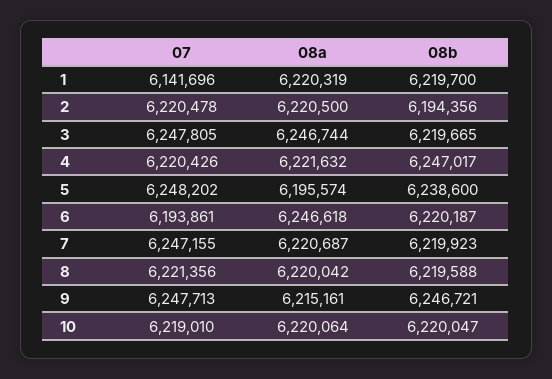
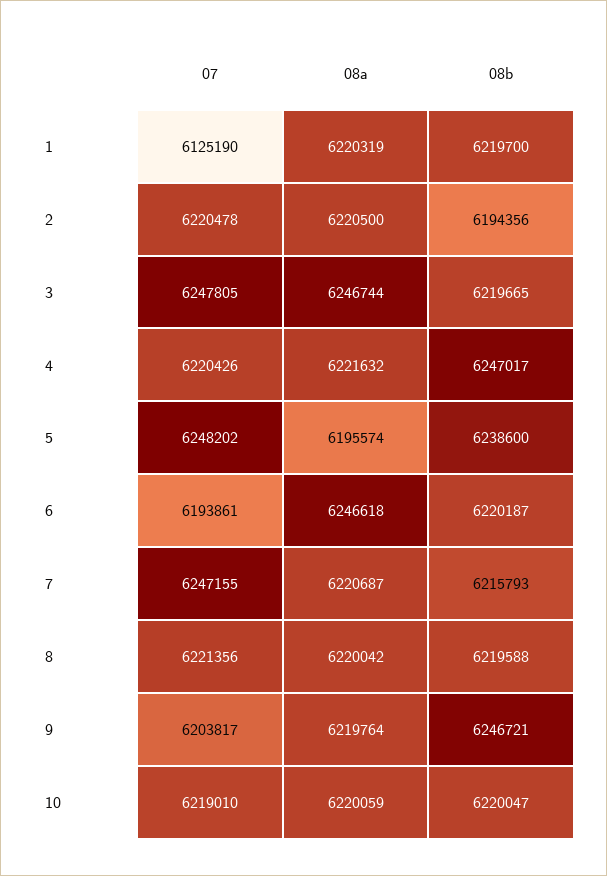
  {
    "07": {
-     "1": 6141696,
+     "1": 6125190,
      "2": 6220478,
      "3": 6247805,
      "4": 6220426,
      "5": 6248202,
      "6": 6193861,
      "7": 6247155,
      "8": 6221356,
-     "9": 6247713,
+     "9": 6203817,
      "10": 6219010
    },
    "08a": {
      "1": 6220319,
      "2": 6220500,
      "3": 6246744,
      "4": 6221632,
      "5": 6195574,
      "6": 6246618,
      "7": 6220687,
      "8": 6220042,
-     "9": 6215161,
+     "9": 6219764,
-     "10": 6220064
+     "10": 6220059
    },
    "08b": {
      "1": 6219700,
      "2": 6194356,
      "3": 6219665,
      "4": 6247017,
      "5": 6238600,
      "6": 6220187,
-     "7": 6219923,
+     "7": 6215793,
      "8": 6219588,
      "9": 6246721,
      "10": 6220047
    }
  }

